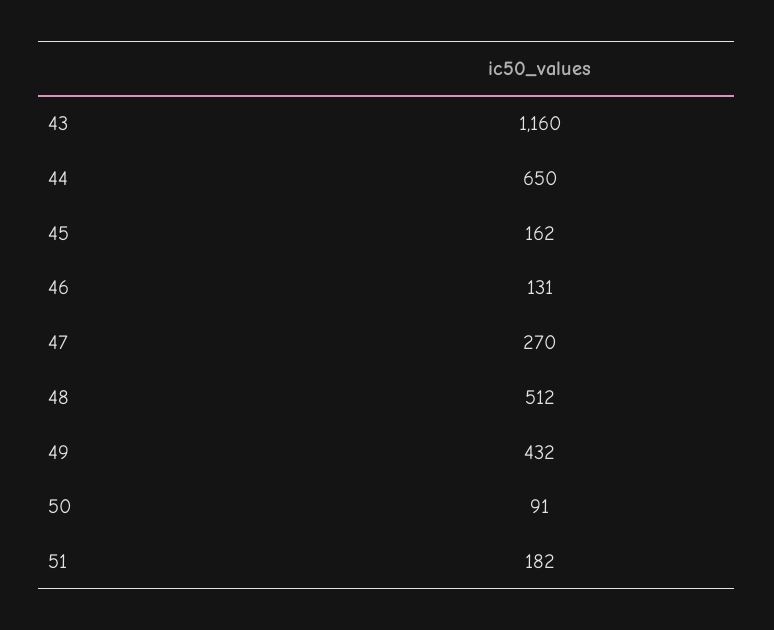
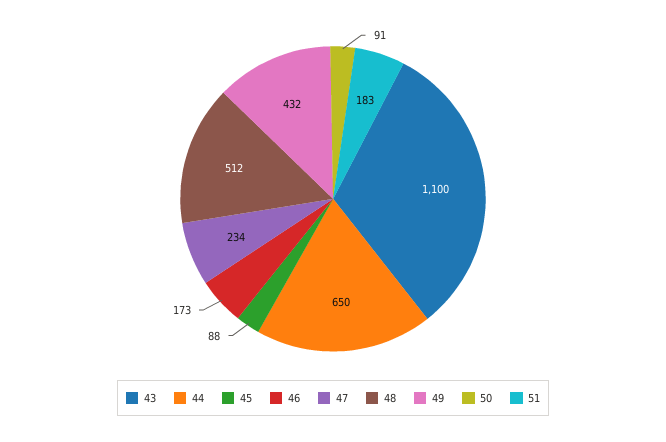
  {
-   "43": 1160,
+   "43": 1100,
    "44": 650,
-   "45": 162,
+   "45": 88,
-   "46": 131,
+   "46": 173,
-   "47": 270,
+   "47": 234,
    "48": 512,
    "49": 432,
    "50": 91,
-   "51": 182
+   "51": 183
  }

